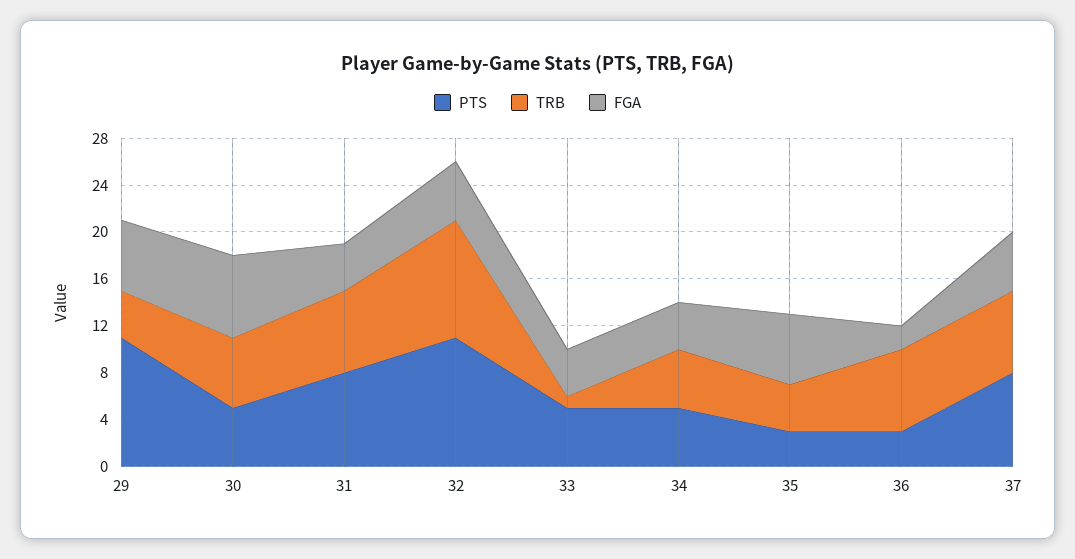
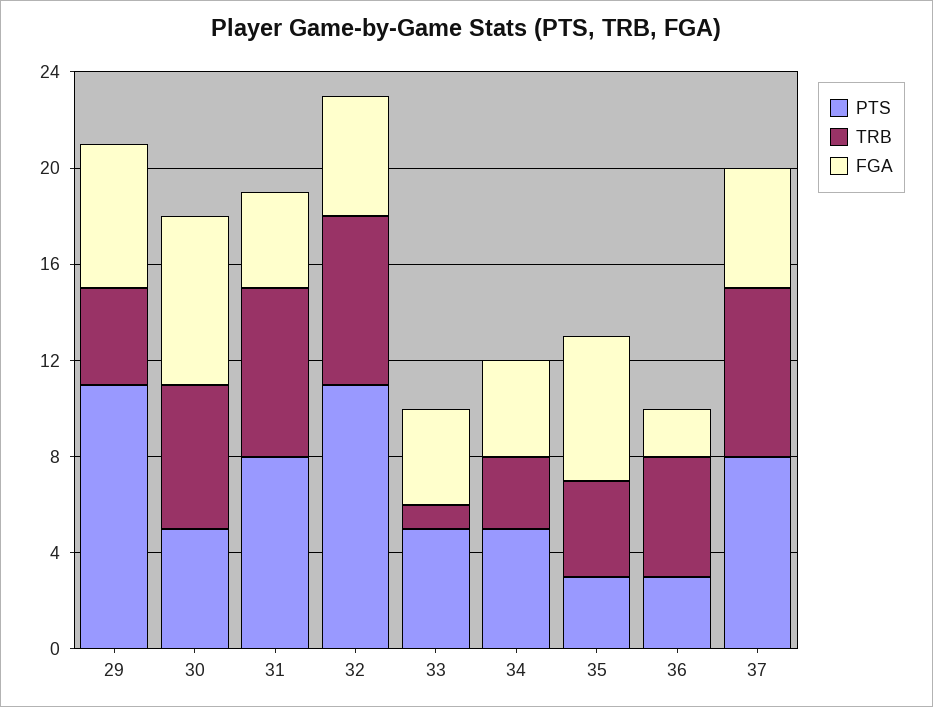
  {
    "PTS": {
      "29": 11,
      "30": 5,
      "31": 8,
      "32": 11,
      "33": 5,
      "34": 5,
      "35": 3,
      "36": 3,
      "37": 8
    },
    "TRB": {
      "29": 4,
      "30": 6,
      "31": 7,
-     "32": 10,
+     "32": 7,
      "33": 1,
-     "34": 5,
+     "34": 3,
      "35": 4,
-     "36": 7,
+     "36": 5,
      "37": 7
    },
    "FGA": {
      "29": 6,
      "30": 7,
      "31": 4,
      "32": 5,
      "33": 4,
      "34": 4,
      "35": 6,
      "36": 2,
      "37": 5
    }
  }

